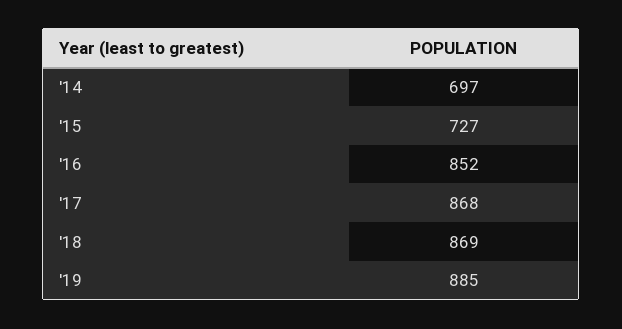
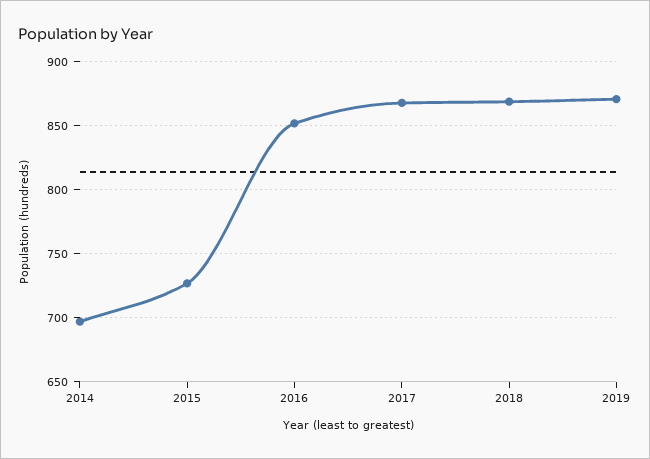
  {
    "'14": 697,
    "'15": 727,
    "'16": 852,
    "'17": 868,
    "'18": 869,
-   "'19": 885
+   "'19": 870
  }

